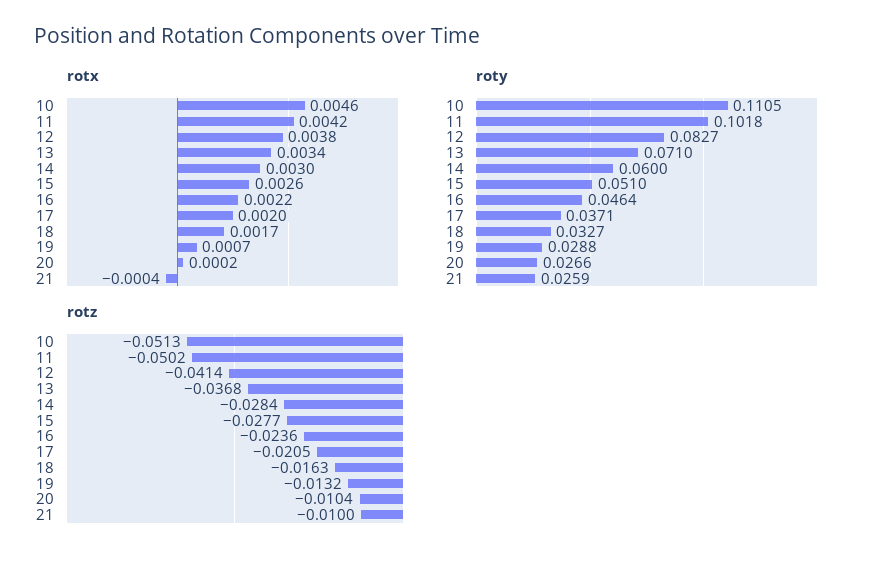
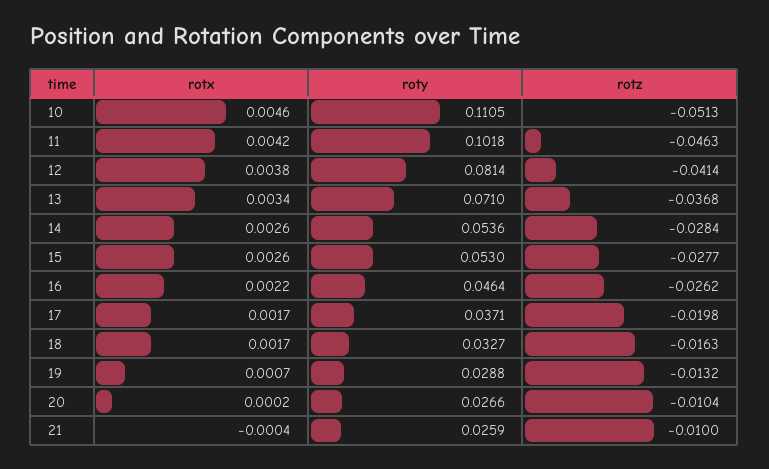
  {
    "rotx": {
      "10": 0.0046,
      "11": 0.0042,
      "12": 0.0038,
      "13": 0.0034,
-     "14": 0.003,
+     "14": 0.0026,
      "15": 0.0026,
      "16": 0.0022,
-     "17": 0.002,
+     "17": 0.0017,
      "18": 0.0017,
      "19": 0.0007,
      "20": 0.0002,
      "21": -0.0004
    },
    "roty": {
      "10": 0.1105,
      "11": 0.1018,
-     "12": 0.0827,
+     "12": 0.0814,
      "13": 0.071,
-     "14": 0.06,
+     "14": 0.0536,
-     "15": 0.051,
+     "15": 0.053,
      "16": 0.0464,
      "17": 0.0371,
      "18": 0.0327,
      "19": 0.0288,
      "20": 0.0266,
      "21": 0.0259
    },
    "rotz": {
      "10": -0.0513,
-     "11": -0.0502,
+     "11": -0.0463,
      "12": -0.0414,
      "13": -0.0368,
      "14": -0.0284,
      "15": -0.0277,
-     "16": -0.0236,
+     "16": -0.0262,
-     "17": -0.0205,
+     "17": -0.0198,
      "18": -0.0163,
      "19": -0.0132,
      "20": -0.0104,
      "21": -0.01
    }
  }

